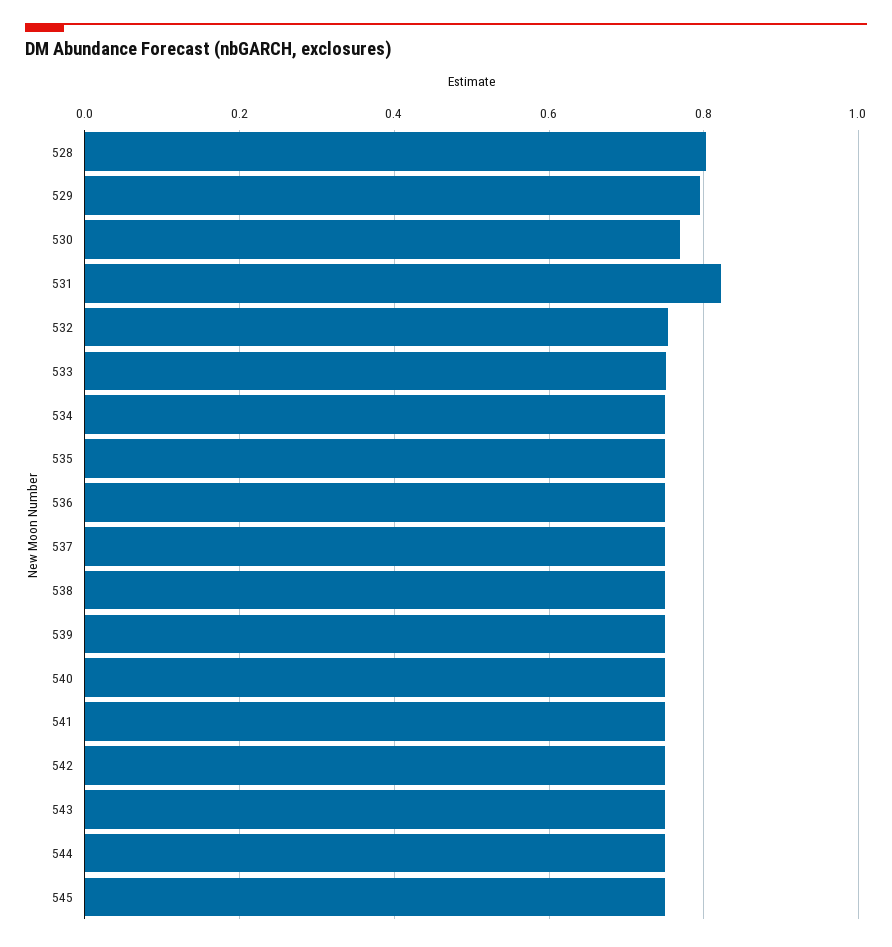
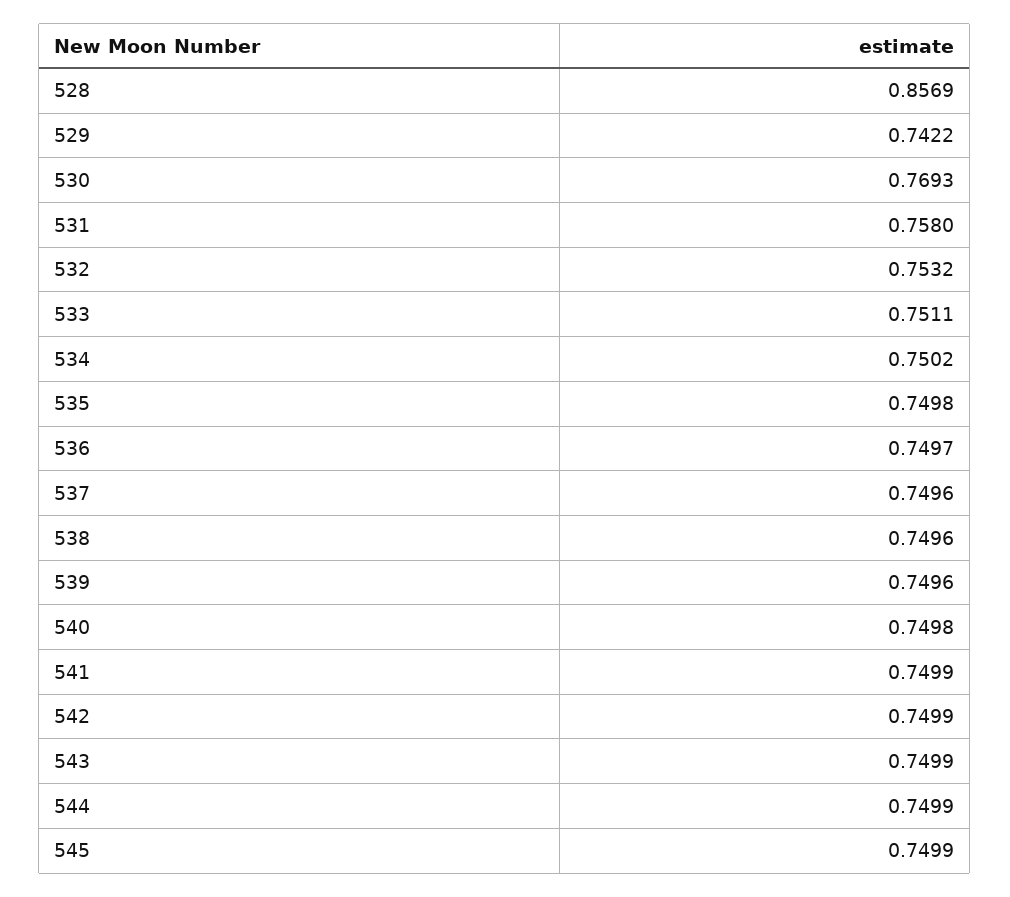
  {
-   "528": 0.8,
+   "528": 0.8569,
-   "529": 0.8,
+   "529": 0.7422,
    "530": 0.7693,
-   "531": 0.82,
+   "531": 0.758,
    "532": 0.7532,
    "533": 0.7511,
    "534": 0.7502,
    "535": 0.7498,
    "536": 0.7497,
    "537": 0.7496,
    "538": 0.7496,
    "539": 0.7496,
    "540": 0.7498,
    "541": 0.7499,
    "542": 0.7499,
    "543": 0.7499,
    "544": 0.7499,
    "545": 0.7499
  }

